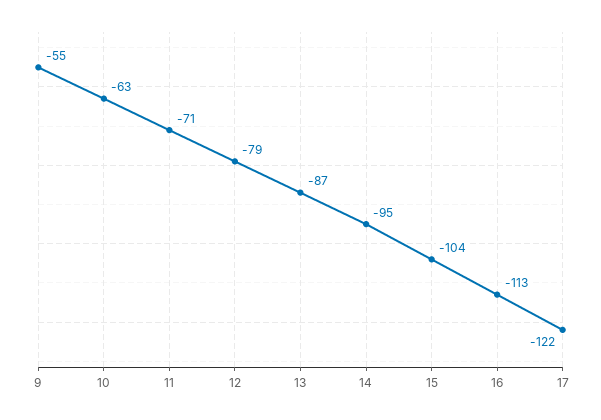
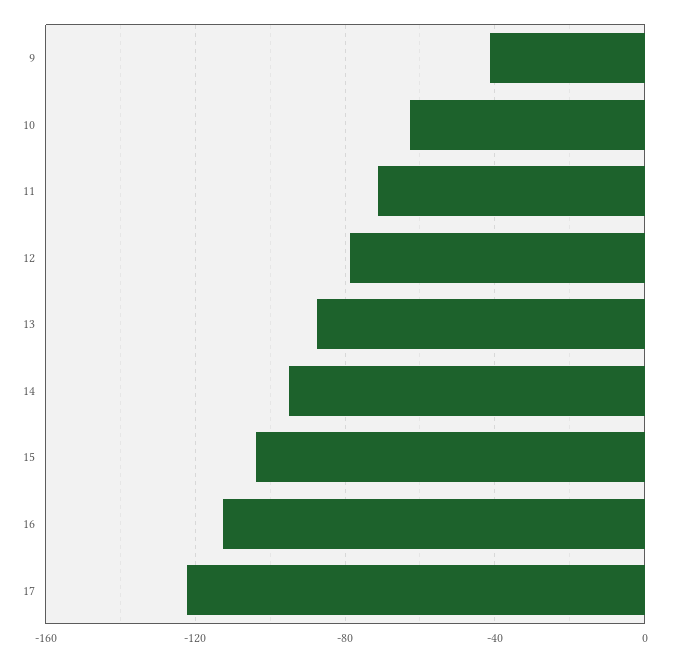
  {
-   "9": -55,
+   "9": -40,
    "10": -63,
    "11": -71,
    "12": -79,
    "13": -87,
    "14": -95,
    "15": -104,
    "16": -113,
    "17": -122
  }

